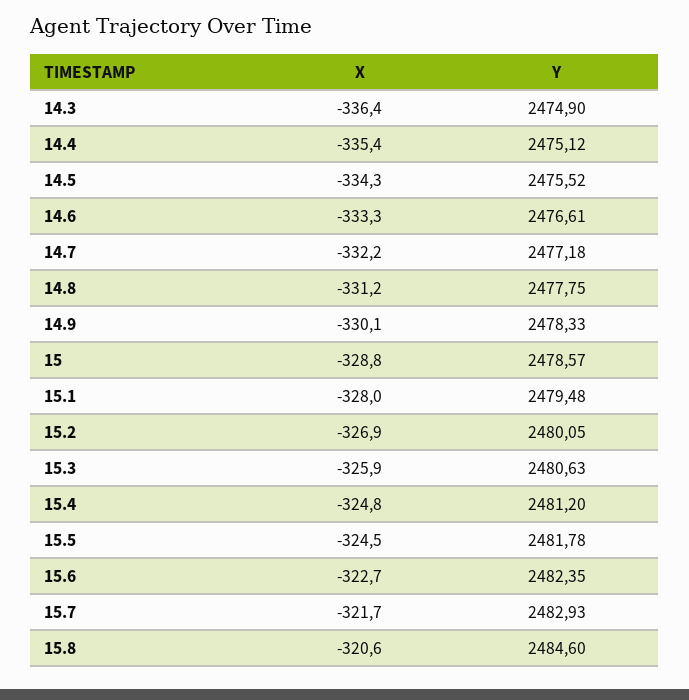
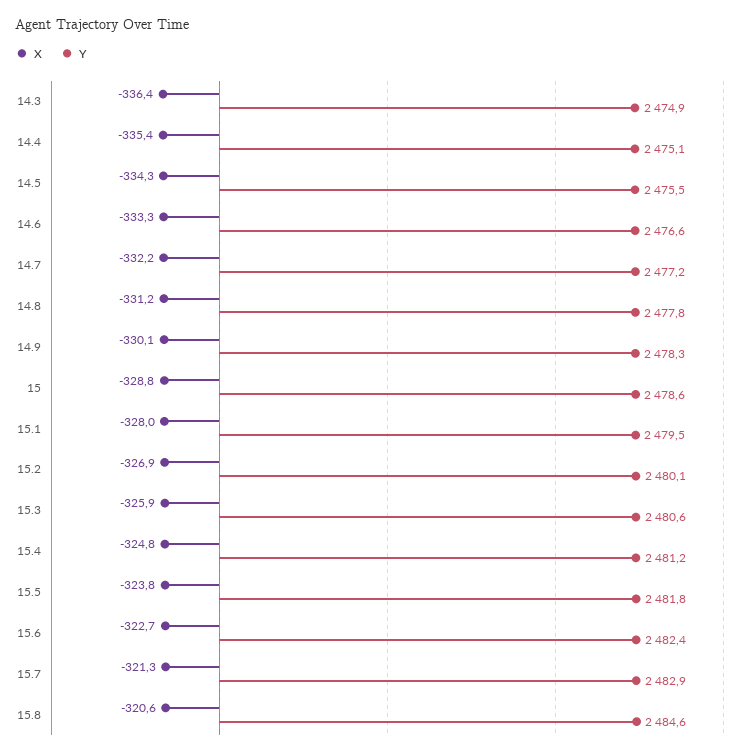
  {
    "X": {
      "14.3": -336.4,
      "14.4": -335.4,
      "14.5": -334.3,
      "14.6": -333.3,
      "14.7": -332.2,
      "14.8": -331.2,
      "14.9": -330.1,
      "15": -328.8,
      "15.1": -328,
      "15.2": -326.9,
      "15.3": -325.9,
      "15.4": -324.8,
-     "15.5": -324.5,
+     "15.5": -323.8,
      "15.6": -322.7,
-     "15.7": -321.7,
+     "15.7": -321.3,
      "15.8": -320.6
    },
    "Y": {
      "14.3": 2474.9,
      "14.4": 2475.12,
      "14.5": 2475.52,
      "14.6": 2476.61,
      "14.7": 2477.18,
      "14.8": 2477.75,
      "14.9": 2478.33,
      "15": 2478.57,
      "15.1": 2479.48,
      "15.2": 2480.05,
      "15.3": 2480.63,
      "15.4": 2481.2,
      "15.5": 2481.78,
      "15.6": 2482.35,
      "15.7": 2482.93,
      "15.8": 2484.6
    }
  }

